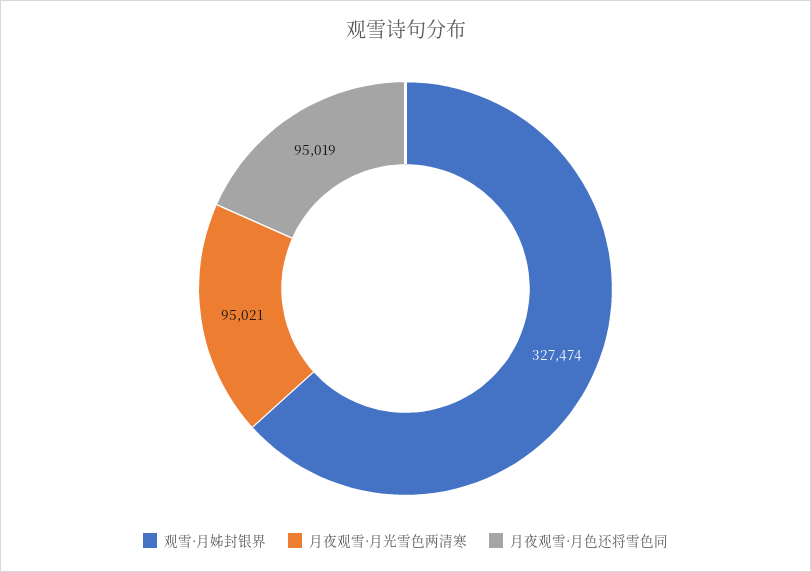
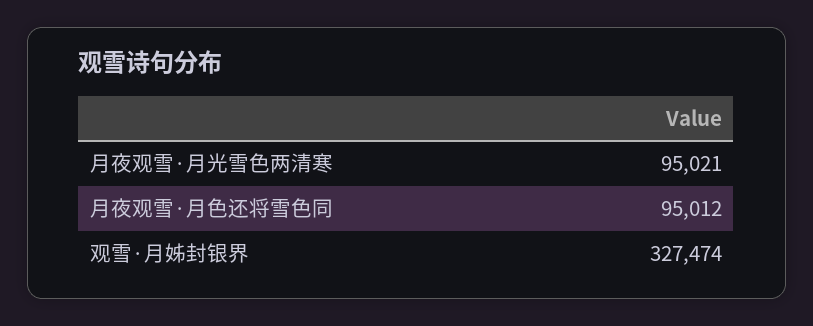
  {
    "观雪·月姊封银界": 327474,
    "月夜观雪·月光雪色两清寒": 95021,
-   "月夜观雪·月色还将雪色同": 95019
+   "月夜观雪·月色还将雪色同": 95012
  }

